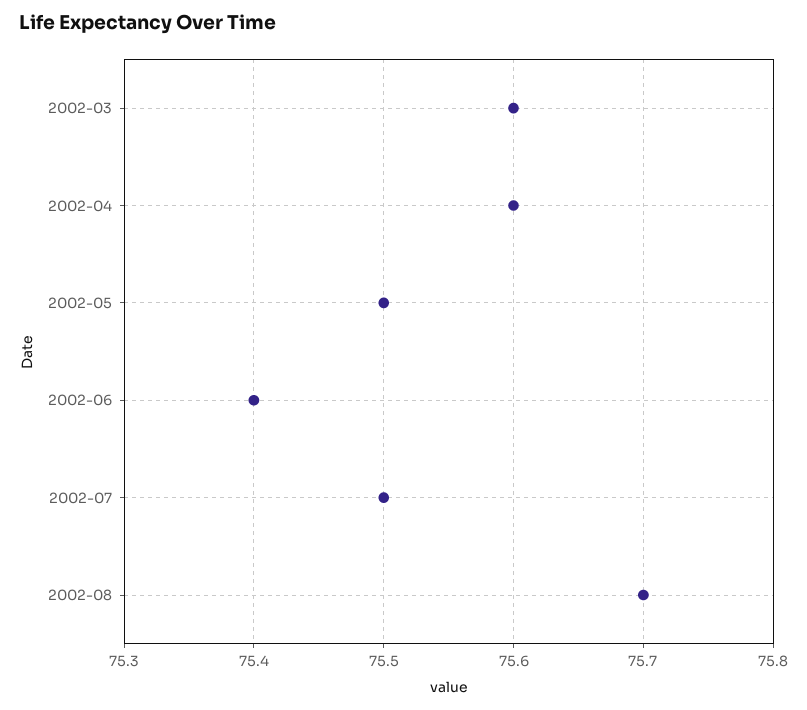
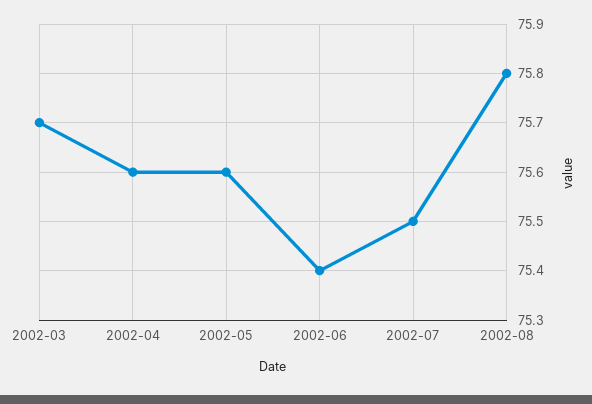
  {
-   "2002-03": 75.6,
+   "2002-03": 75.7,
    "2002-04": 75.6,
-   "2002-05": 75.5,
+   "2002-05": 75.6,
    "2002-06": 75.4,
    "2002-07": 75.5,
-   "2002-08": 75.7
+   "2002-08": 75.8
  }

